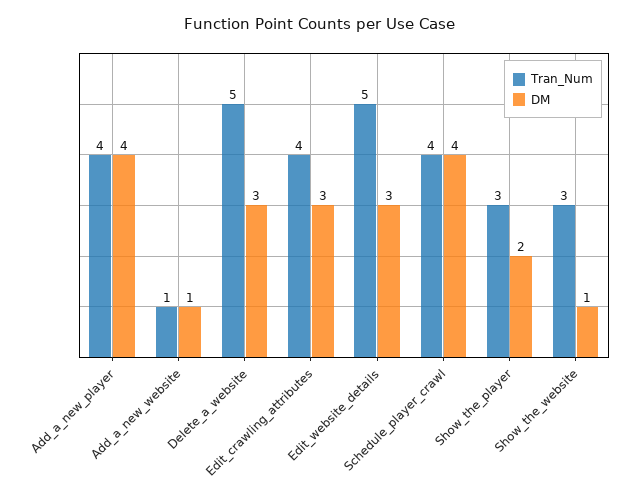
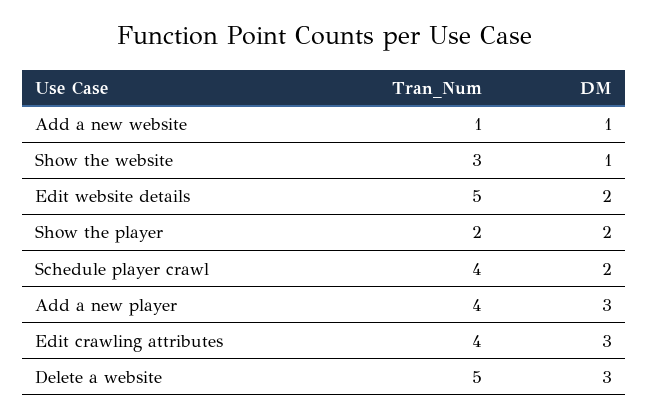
  {
    "Tran_Num": {
      "Add_a_new_player": 4,
      "Add_a_new_website": 1,
      "Delete_a_website": 5,
      "Edit_crawling_attributes": 4,
      "Edit_website_details": 5,
      "Schedule_player_crawl": 4,
-     "Show_the_player": 3,
+     "Show_the_player": 2,
      "Show_the_website": 3
    },
    "DM": {
-     "Add_a_new_player": 4,
+     "Add_a_new_player": 3,
      "Add_a_new_website": 1,
      "Delete_a_website": 3,
      "Edit_crawling_attributes": 3,
-     "Edit_website_details": 3,
+     "Edit_website_details": 2,
-     "Schedule_player_crawl": 4,
+     "Schedule_player_crawl": 2,
      "Show_the_player": 2,
      "Show_the_website": 1
    }
  }

